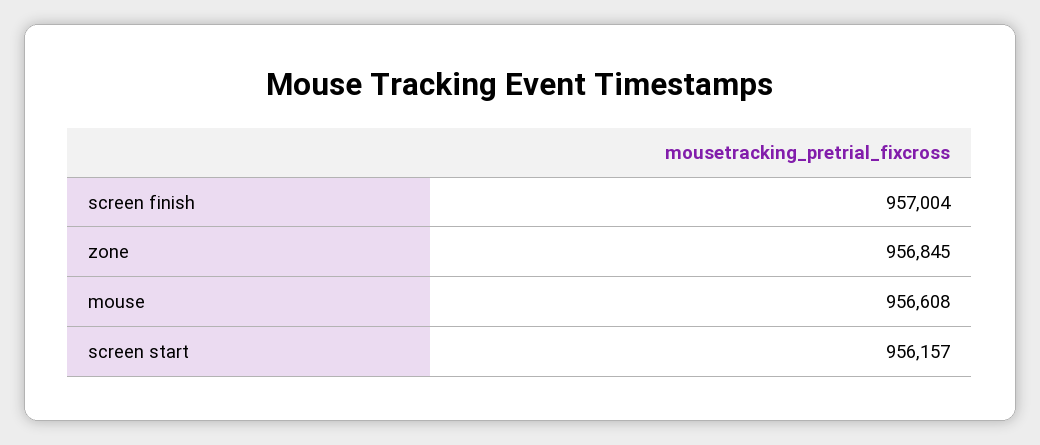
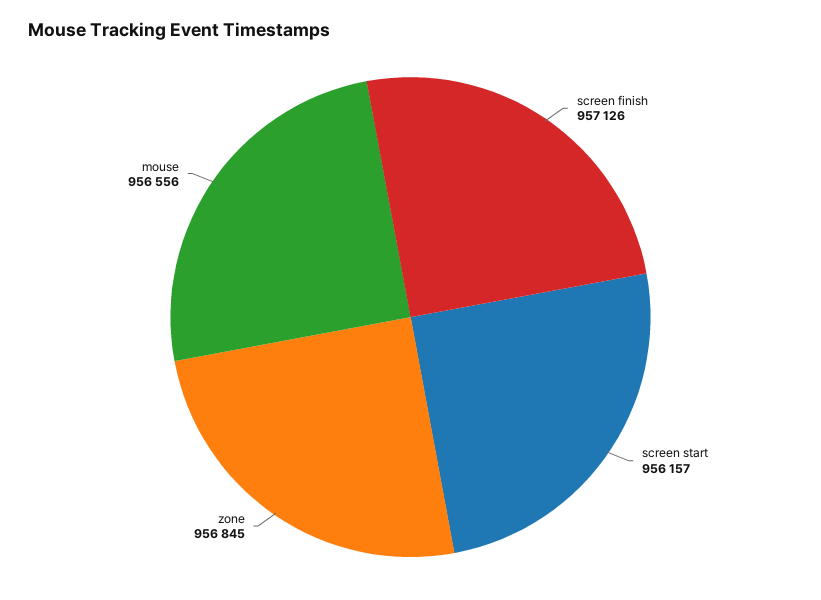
  {
-   "screen finish": 957004,
+   "screen finish": 957126,
    "zone": 956845,
-   "mouse": 956608,
+   "mouse": 956556,
    "screen start": 956157
  }

